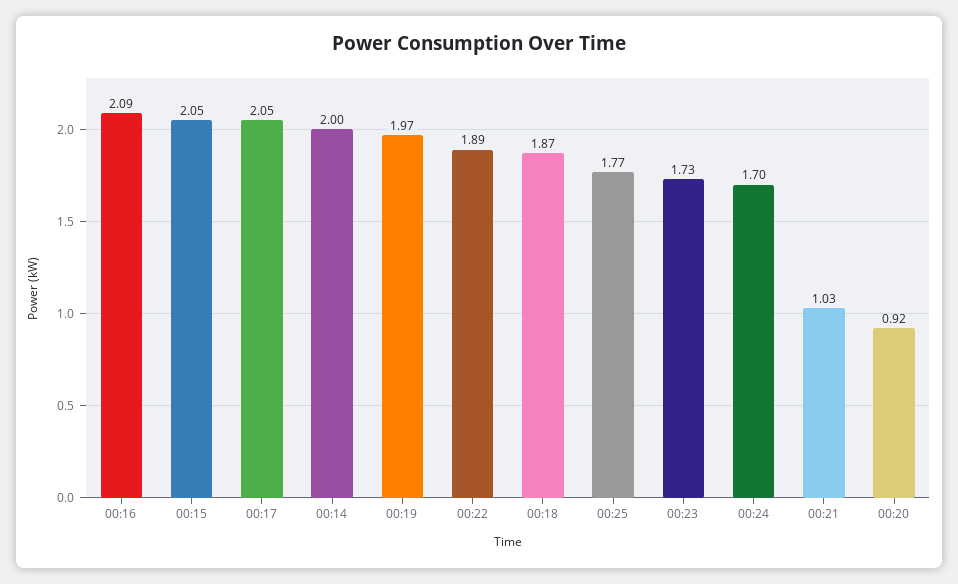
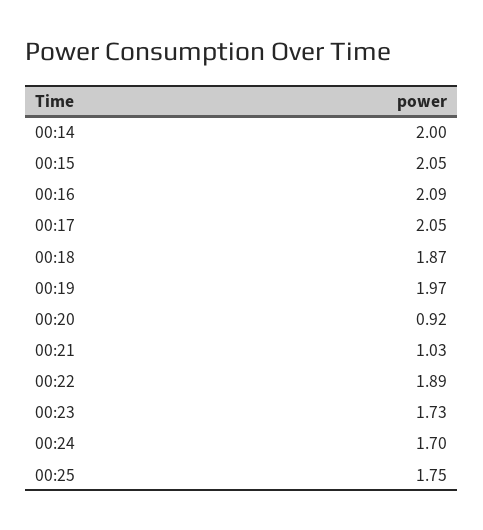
  {
    "00:16": 2.09,
    "00:15": 2.05,
    "00:17": 2.05,
    "00:14": 2,
    "00:19": 1.97,
    "00:22": 1.89,
    "00:18": 1.87,
-   "00:25": 1.77,
+   "00:25": 1.75,
    "00:23": 1.73,
    "00:24": 1.7,
    "00:21": 1.03,
    "00:20": 0.92
  }

